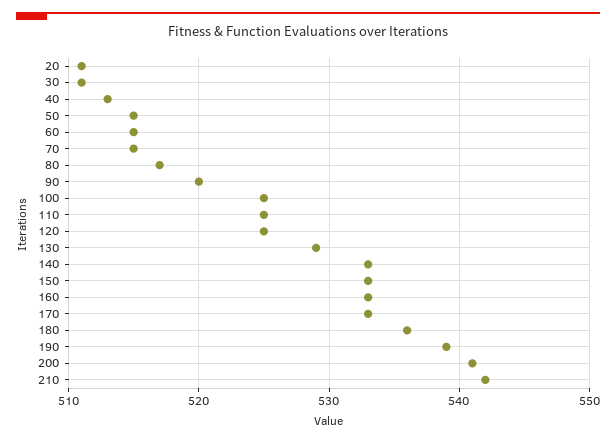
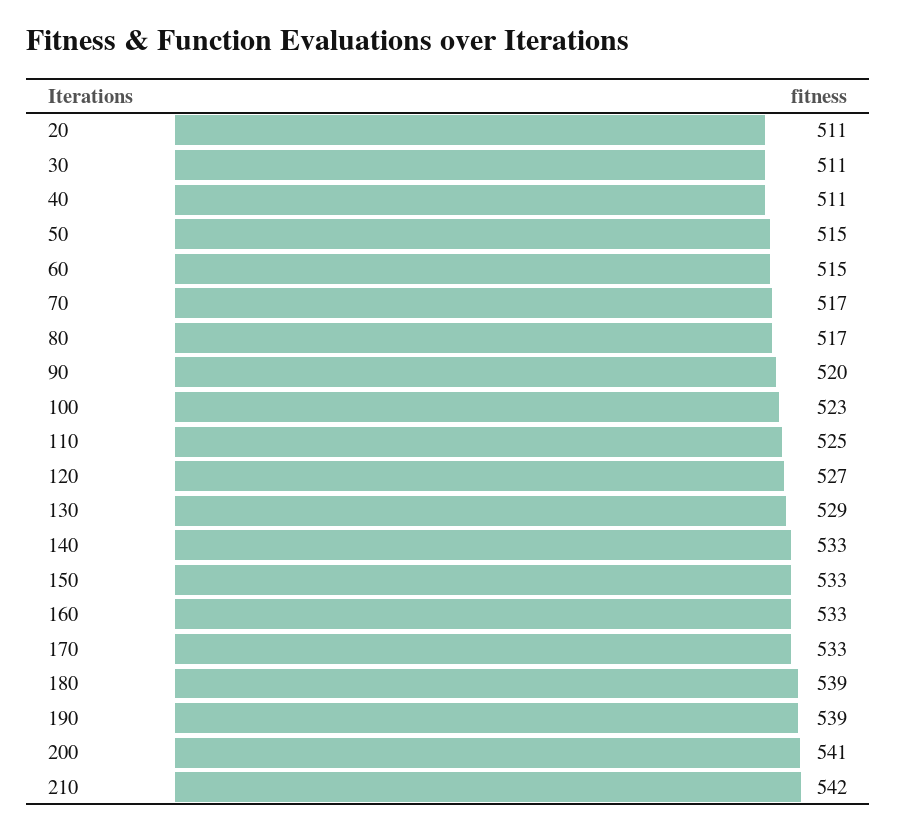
  {
    "20": 511,
    "30": 511,
-   "40": 513,
+   "40": 511,
    "50": 515,
    "60": 515,
-   "70": 515,
+   "70": 517,
    "80": 517,
    "90": 520,
-   "100": 525,
+   "100": 523,
    "110": 525,
-   "120": 525,
+   "120": 527,
    "130": 529,
    "140": 533,
    "150": 533,
    "160": 533,
    "170": 533,
-   "180": 536,
+   "180": 539,
    "190": 539,
    "200": 541,
    "210": 542
  }

